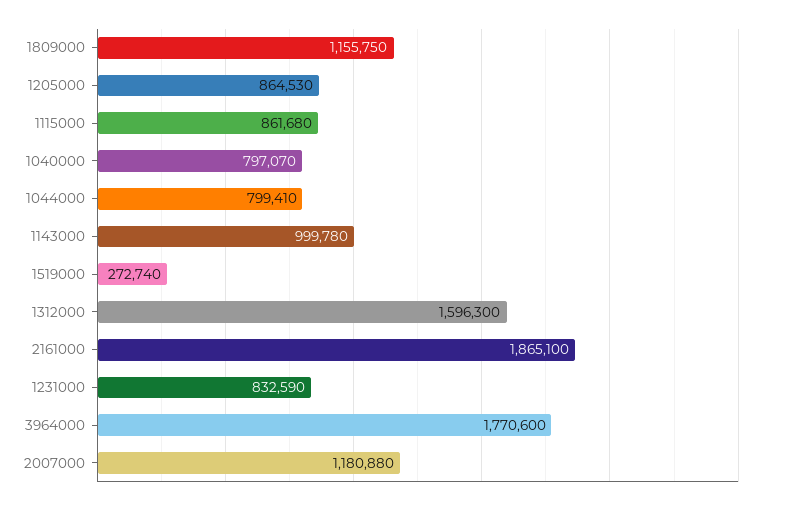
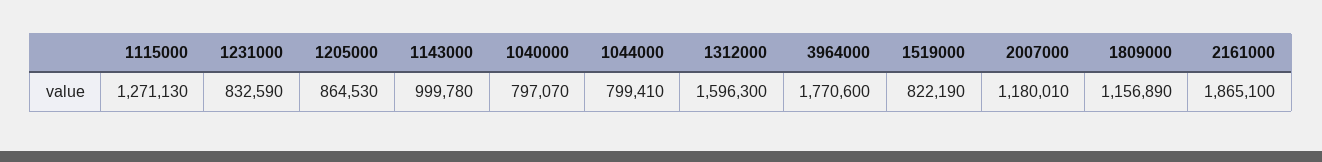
  {
-   "1809000": 1155750,
+   "1809000": 1156890,
    "1205000": 864530,
-   "1115000": 861680,
+   "1115000": 1271130,
    "1040000": 797070,
    "1044000": 799410,
    "1143000": 999780,
-   "1519000": 272740,
+   "1519000": 822190,
    "1312000": 1596300,
    "2161000": 1865100,
    "1231000": 832590,
    "3964000": 1770600,
-   "2007000": 1180880
+   "2007000": 1180010
  }

